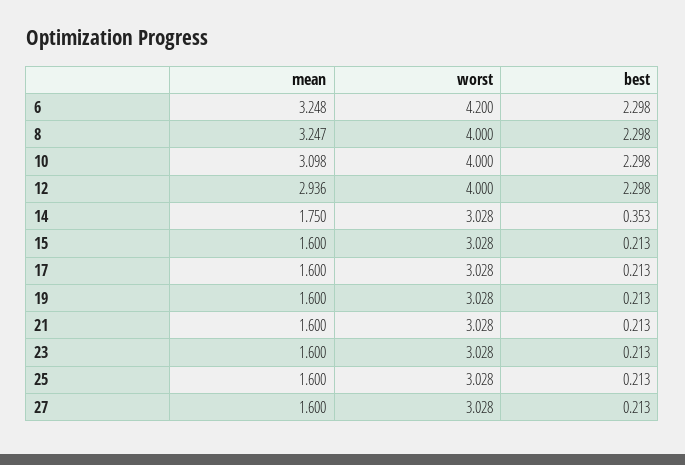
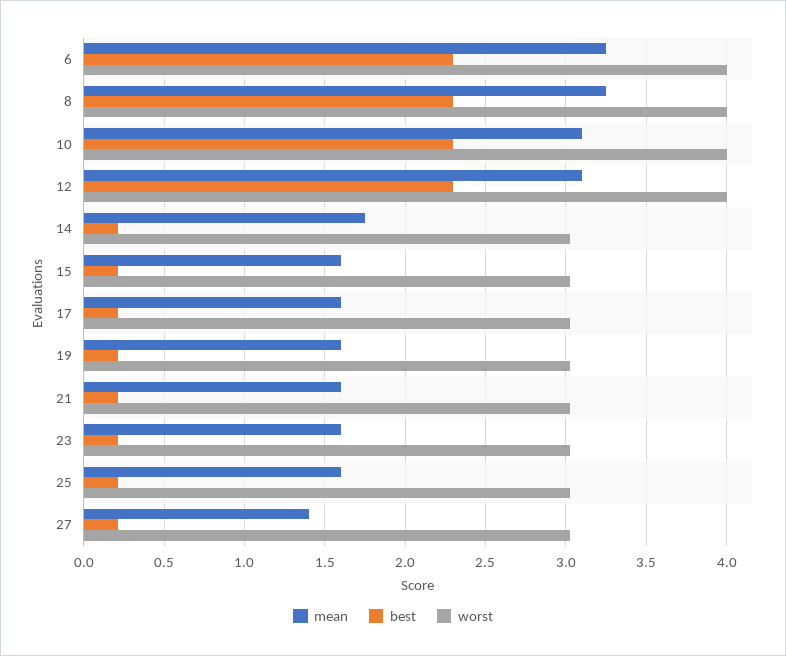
  {
    "mean": {
      "6": 3.248,
      "8": 3.247,
      "10": 3.098,
-     "12": 2.936,
+     "12": 3.1,
      "14": 1.75,
      "15": 1.6,
      "17": 1.6,
      "19": 1.6,
      "21": 1.6,
      "23": 1.6,
      "25": 1.6,
-     "27": 1.6
+     "27": 1.4
    },
    "worst": {
-     "6": 4.2,
+     "6": 4,
      "8": 4,
      "10": 4,
      "12": 4,
      "14": 3.028,
      "15": 3.028,
      "17": 3.028,
      "19": 3.028,
      "21": 3.028,
      "23": 3.028,
      "25": 3.028,
      "27": 3.028
    },
    "best": {
      "6": 2.298,
      "8": 2.298,
      "10": 2.298,
      "12": 2.298,
-     "14": 0.353,
+     "14": 0.2,
      "15": 0.213,
      "17": 0.213,
      "19": 0.213,
      "21": 0.213,
      "23": 0.213,
      "25": 0.213,
      "27": 0.213
    }
  }

